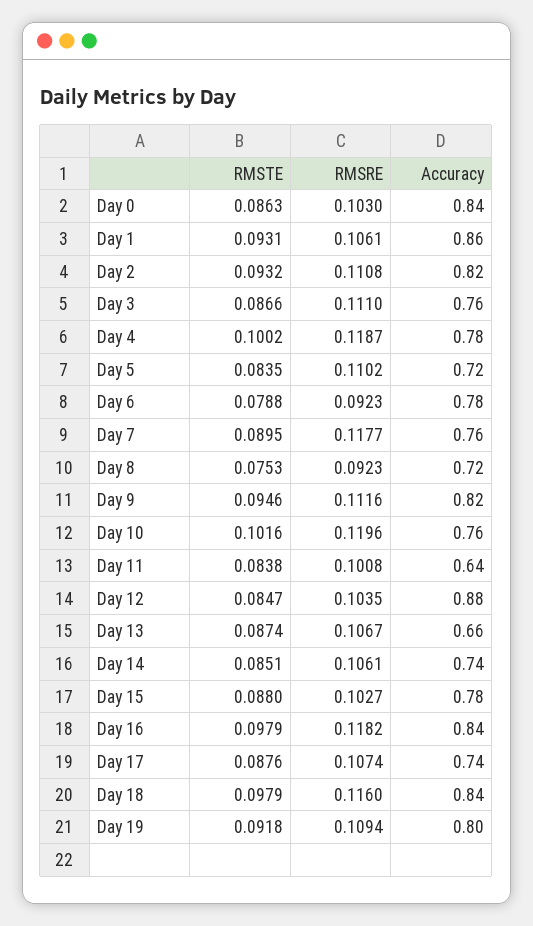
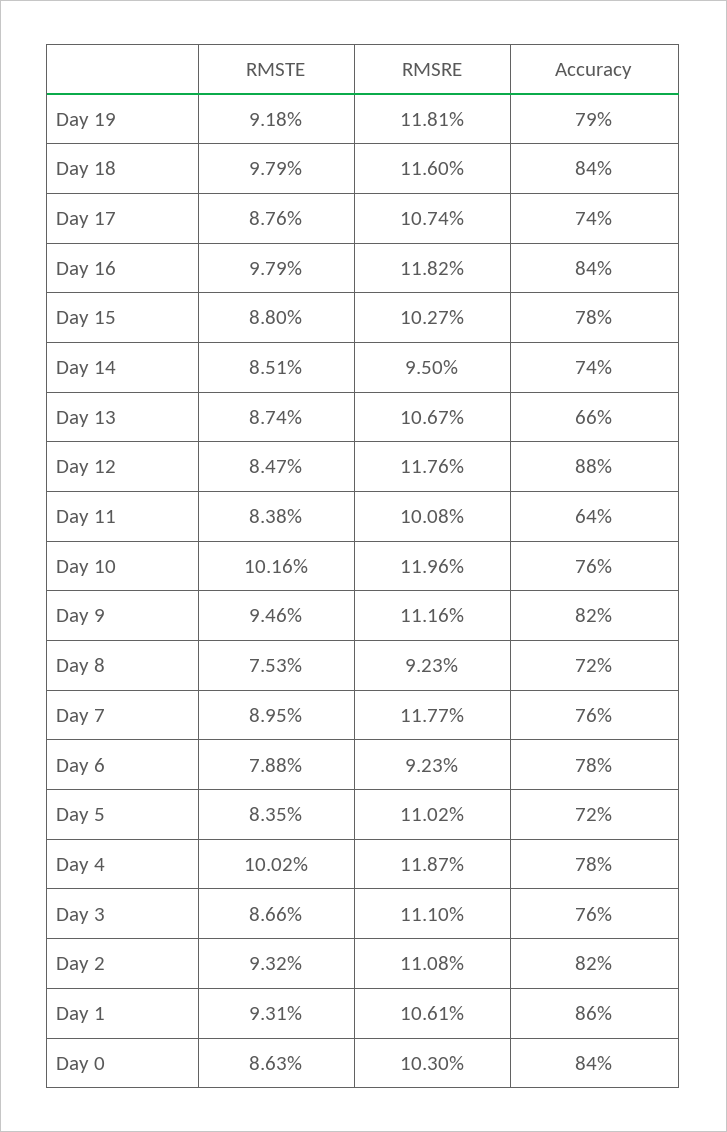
  {
    "RMSTE": {
      "Day 0": 0.0863,
      "Day 1": 0.0931,
      "Day 2": 0.0932,
      "Day 3": 0.0866,
      "Day 4": 0.1002,
      "Day 5": 0.0835,
      "Day 6": 0.0788,
      "Day 7": 0.0895,
      "Day 8": 0.0753,
      "Day 9": 0.0946,
      "Day 10": 0.1016,
      "Day 11": 0.0838,
      "Day 12": 0.0847,
      "Day 13": 0.0874,
      "Day 14": 0.0851,
      "Day 15": 0.088,
      "Day 16": 0.0979,
      "Day 17": 0.0876,
      "Day 18": 0.0979,
      "Day 19": 0.0918
    },
    "RMSRE": {
      "Day 0": 0.103,
      "Day 1": 0.1061,
      "Day 2": 0.1108,
      "Day 3": 0.111,
      "Day 4": 0.1187,
      "Day 5": 0.1102,
      "Day 6": 0.0923,
      "Day 7": 0.1177,
      "Day 8": 0.0923,
      "Day 9": 0.1116,
      "Day 10": 0.1196,
      "Day 11": 0.1008,
-     "Day 12": 0.1035,
+     "Day 12": 0.1176,
      "Day 13": 0.1067,
-     "Day 14": 0.1061,
+     "Day 14": 0.095,
      "Day 15": 0.1027,
      "Day 16": 0.1182,
      "Day 17": 0.1074,
      "Day 18": 0.116,
-     "Day 19": 0.1094
+     "Day 19": 0.1181
    },
    "Accuracy": {
      "Day 0": 0.84,
      "Day 1": 0.86,
      "Day 2": 0.82,
      "Day 3": 0.76,
      "Day 4": 0.78,
      "Day 5": 0.72,
      "Day 6": 0.78,
      "Day 7": 0.76,
      "Day 8": 0.72,
      "Day 9": 0.82,
      "Day 10": 0.76,
      "Day 11": 0.64,
      "Day 12": 0.88,
      "Day 13": 0.66,
      "Day 14": 0.74,
      "Day 15": 0.78,
      "Day 16": 0.84,
      "Day 17": 0.74,
      "Day 18": 0.84,
-     "Day 19": 0.8
+     "Day 19": 0.79
    }
  }

